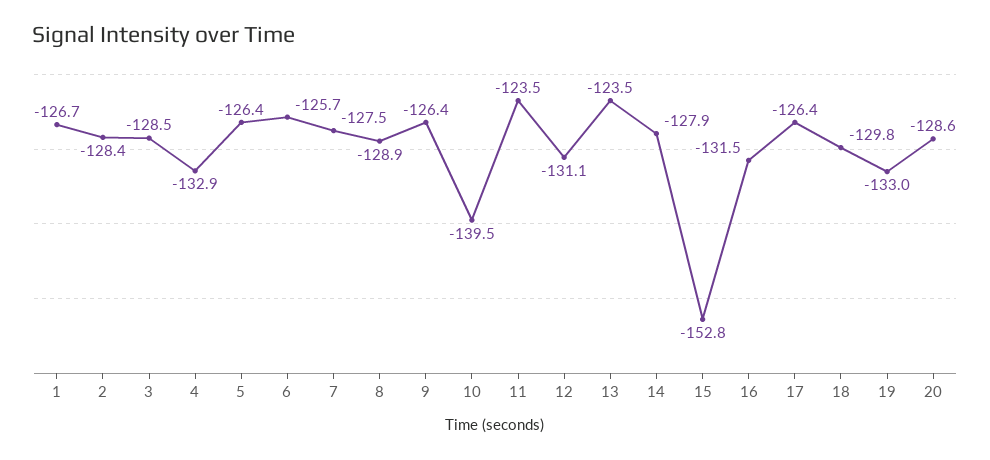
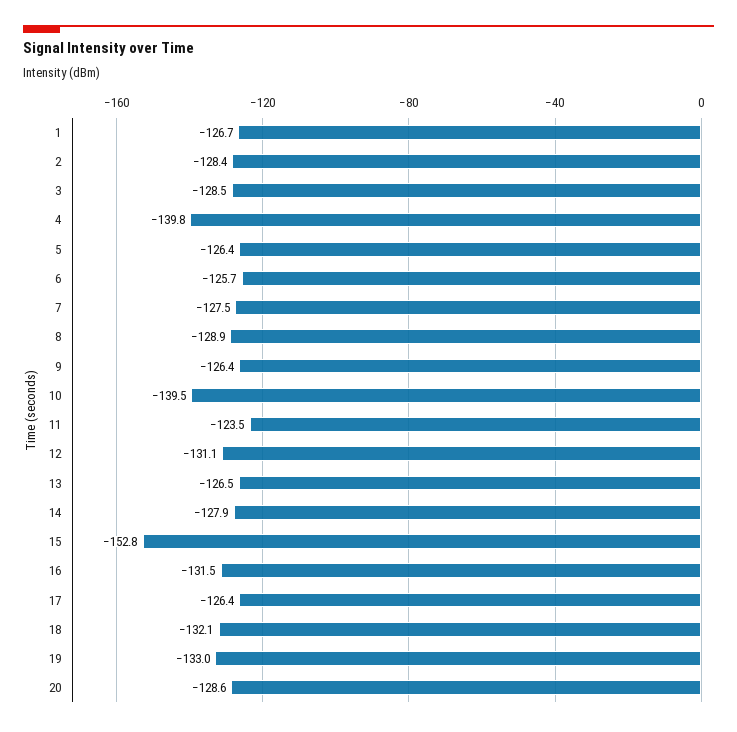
  {
    "1": -126.7,
    "2": -128.4,
    "3": -128.5,
-   "4": -132.9,
+   "4": -139.8,
    "5": -126.4,
    "6": -125.7,
    "7": -127.5,
    "8": -128.9,
    "9": -126.4,
    "10": -139.5,
    "11": -123.5,
    "12": -131.1,
-   "13": -123.5,
+   "13": -126.5,
    "14": -127.9,
    "15": -152.8,
    "16": -131.5,
    "17": -126.4,
-   "18": -129.8,
+   "18": -132.1,
    "19": -133,
    "20": -128.6
  }

